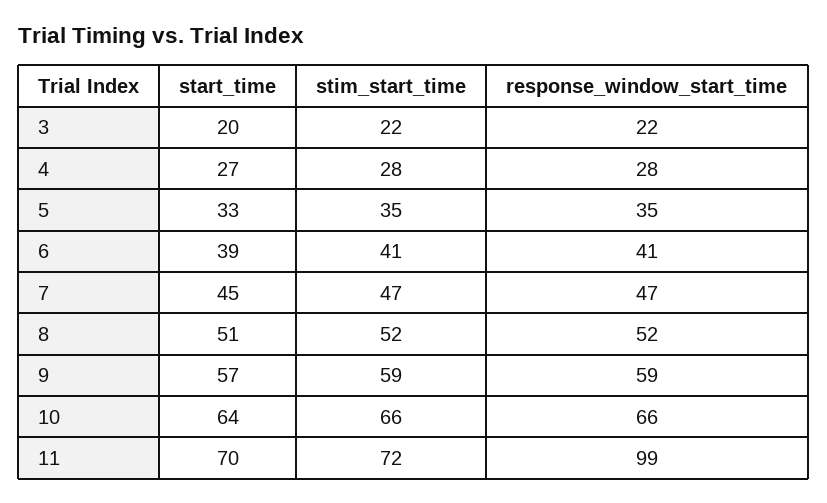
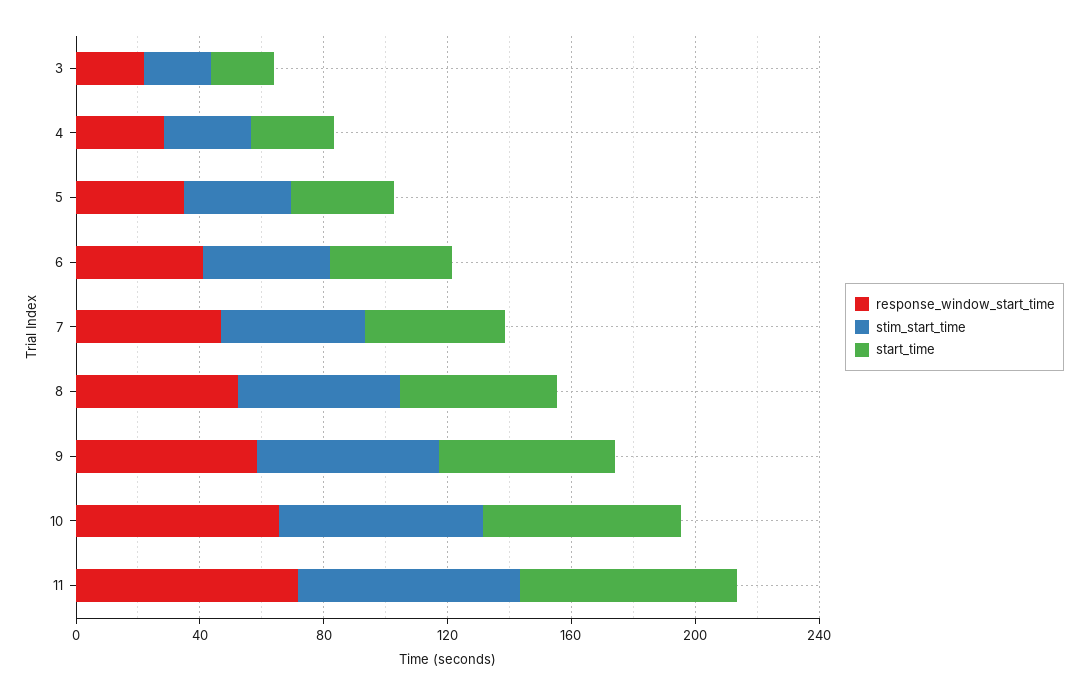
  {
    "start_time": {
      "3": 20,
      "4": 27,
      "5": 33,
      "6": 39,
      "7": 45,
      "8": 51,
      "9": 57,
      "10": 64,
      "11": 70
    },
    "stim_start_time": {
      "3": 22,
      "4": 28,
      "5": 35,
      "6": 41,
      "7": 47,
      "8": 52,
      "9": 59,
      "10": 66,
      "11": 72
    },
    "response_window_start_time": {
      "3": 22,
      "4": 28,
      "5": 35,
      "6": 41,
      "7": 47,
      "8": 52,
      "9": 59,
      "10": 66,
-     "11": 99
+     "11": 70
    }
  }

